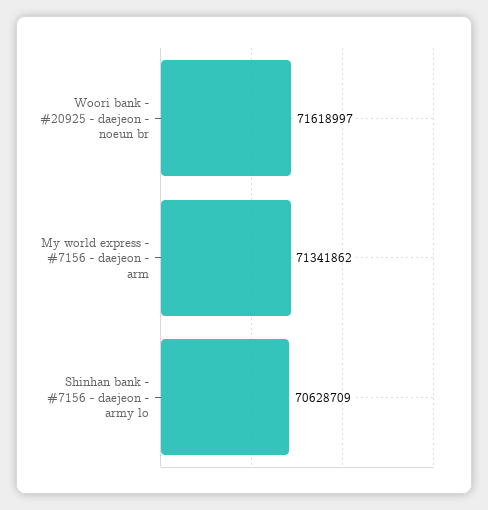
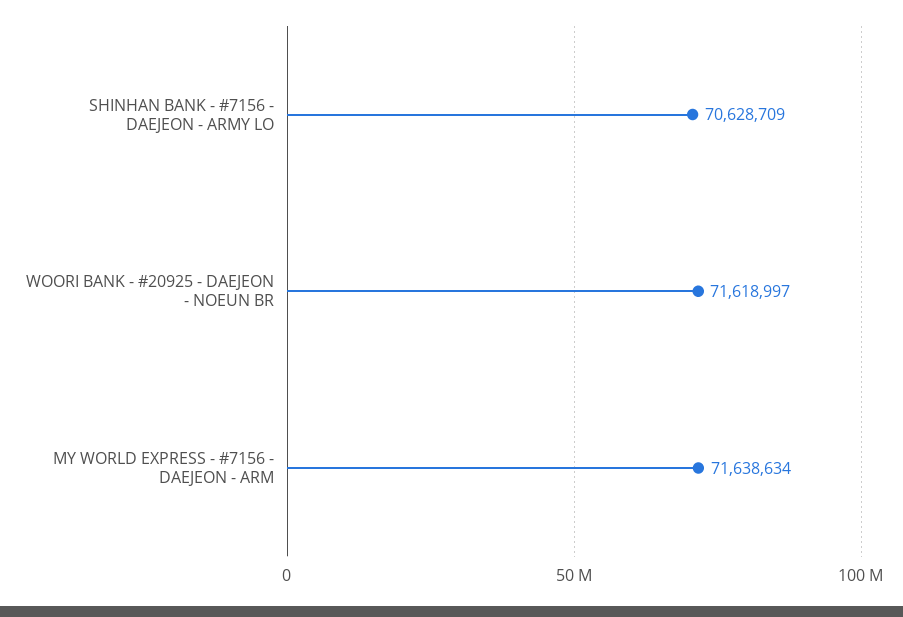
  {
    "Woori bank - #20925 - daejeon - noeun br": 71618997,
-   "My world express - #7156 - daejeon - arm": 71341862,
+   "My world express - #7156 - daejeon - arm": 71638634,
    "Shinhan bank - #7156 - daejeon - army lo": 70628709
  }

